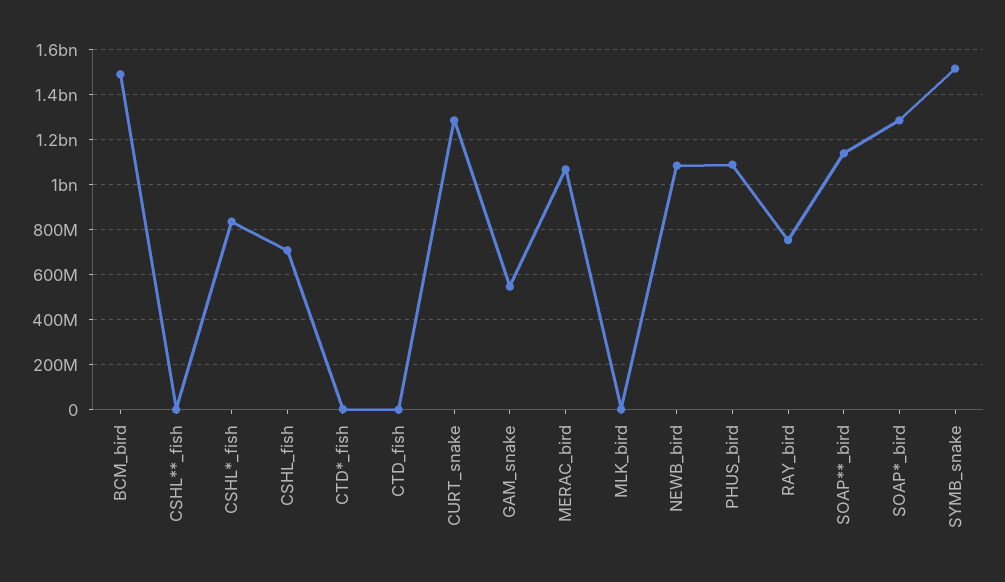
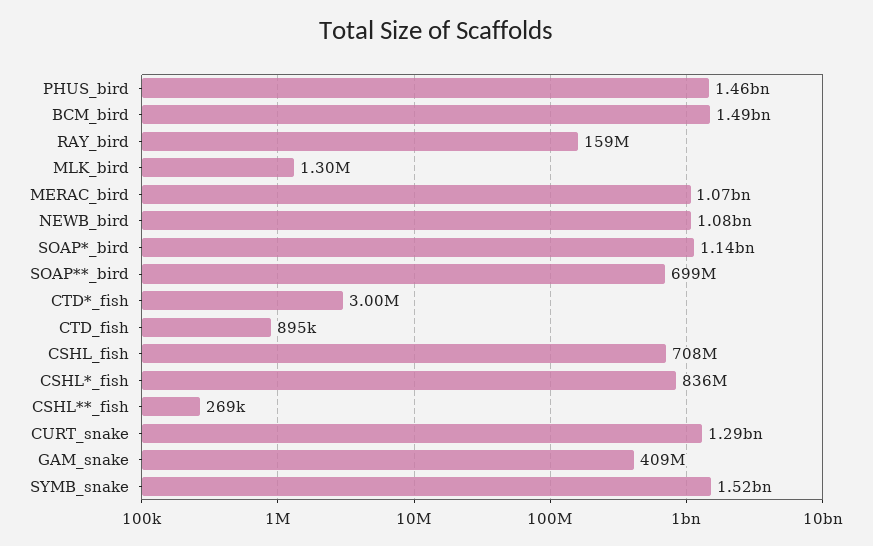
  {
    "BCM_bird": 1490000000,
    "CSHL**_fish": 269000,
    "CSHL*_fish": 836000000,
    "CSHL_fish": 708000000,
    "CTD*_fish": 3000000,
    "CTD_fish": 895000,
    "CURT_snake": 1290000000,
-   "GAM_snake": 550000000,
+   "GAM_snake": 409000000,
    "MERAC_bird": 1070000000,
    "MLK_bird": 1300000,
    "NEWB_bird": 1080000000,
-   "PHUS_bird": 1100000000,
+   "PHUS_bird": 1460000000,
-   "RAY_bird": 750000000,
+   "RAY_bird": 159000000,
-   "SOAP**_bird": 1150000000,
+   "SOAP**_bird": 699000000,
-   "SOAP*_bird": 1300000000,
+   "SOAP*_bird": 1140000000,
    "SYMB_snake": 1520000000
  }

